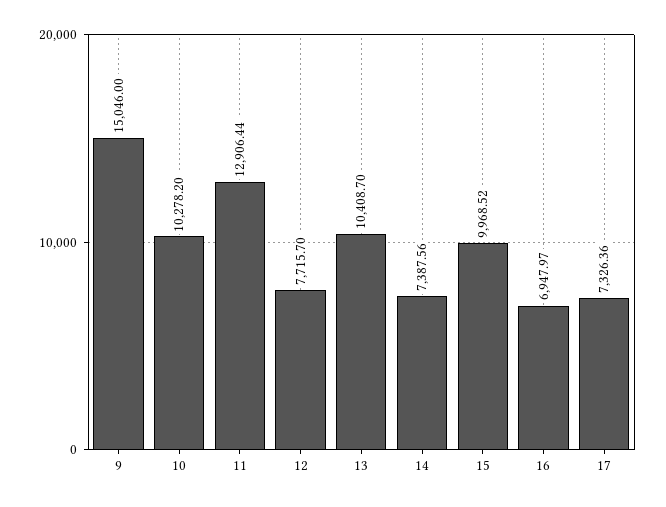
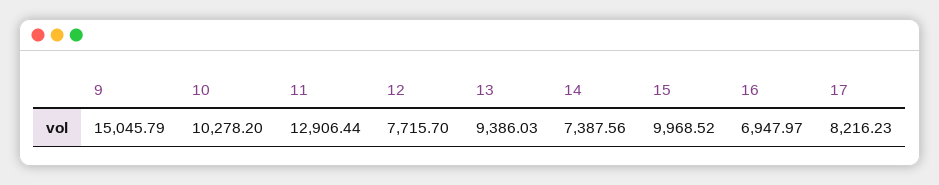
  {
-   "9": 15046,
+   "9": 15045.79,
    "10": 10278.2,
    "11": 12906.44,
    "12": 7715.7,
-   "13": 10408.7,
+   "13": 9386.03,
    "14": 7387.56,
    "15": 9968.52,
    "16": 6947.97,
-   "17": 7326.36
+   "17": 8216.23
  }

